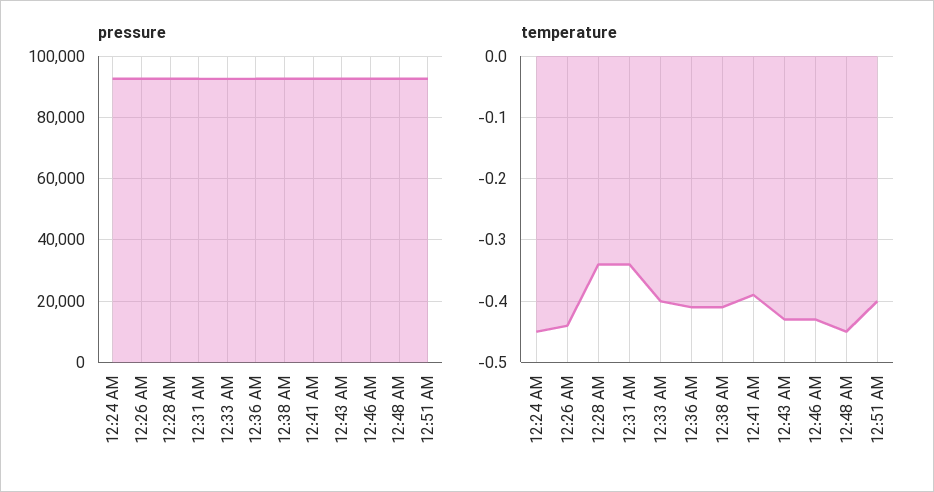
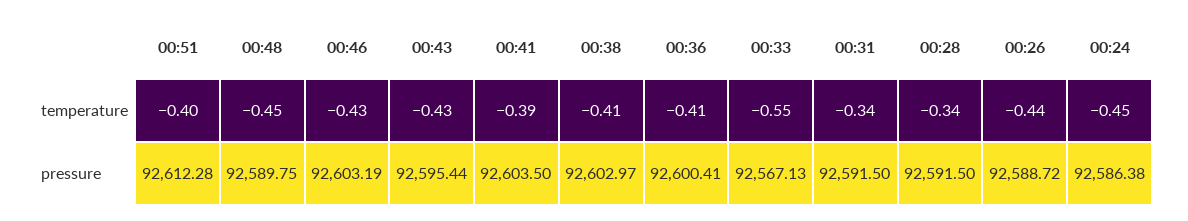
  {
    "pressure": {
      "12:24 AM": 92586.38,
      "12:26 AM": 92588.72,
      "12:28 AM": 92591.5,
      "12:31 AM": 92591.5,
      "12:33 AM": 92567.13,
      "12:36 AM": 92600.41,
      "12:38 AM": 92602.97,
      "12:41 AM": 92603.5,
      "12:43 AM": 92595.44,
      "12:46 AM": 92603.19,
      "12:48 AM": 92589.75,
      "12:51 AM": 92612.28
    },
    "temperature": {
      "12:24 AM": -0.45,
      "12:26 AM": -0.44,
      "12:28 AM": -0.34,
      "12:31 AM": -0.34,
-     "12:33 AM": -0.4,
+     "12:33 AM": -0.55,
      "12:36 AM": -0.41,
      "12:38 AM": -0.41,
      "12:41 AM": -0.39,
      "12:43 AM": -0.43,
      "12:46 AM": -0.43,
      "12:48 AM": -0.45,
      "12:51 AM": -0.4
    }
  }

